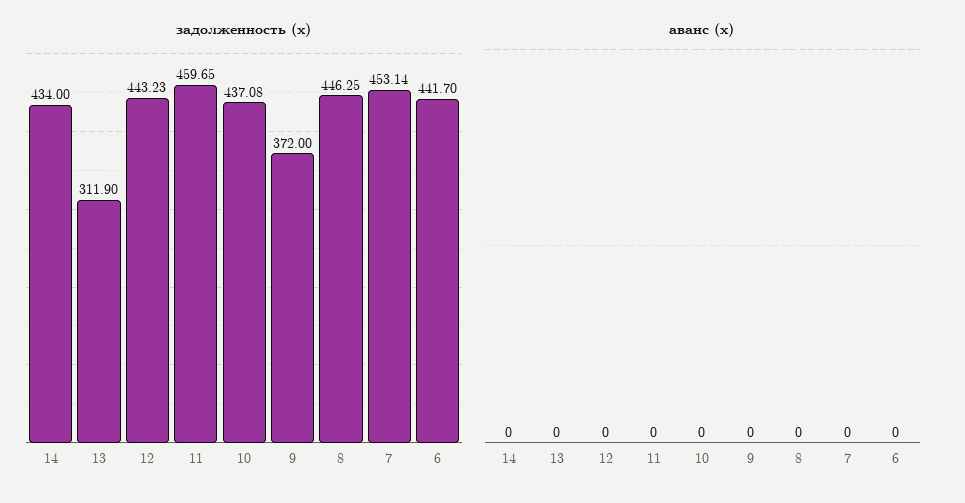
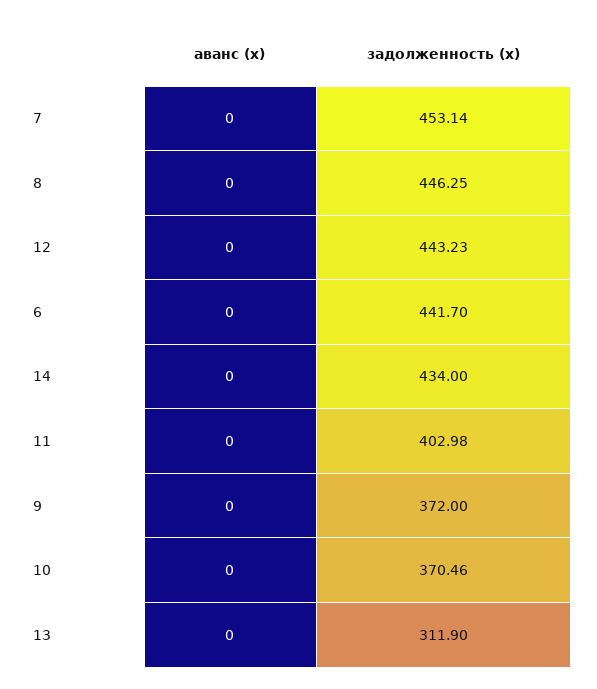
  {
    "задолженность (x)": {
      "14": 434,
      "13": 311.9,
      "12": 443.23,
-     "11": 459.65,
+     "11": 402.98,
-     "10": 437.08,
+     "10": 370.46,
      "9": 372,
      "8": 446.25,
      "7": 453.14,
      "6": 441.7
    },
    "аванс (x)": {
      "14": 0,
      "13": 0,
      "12": 0,
      "11": 0,
      "10": 0,
      "9": 0,
      "8": 0,
      "7": 0,
      "6": 0
    }
  }

